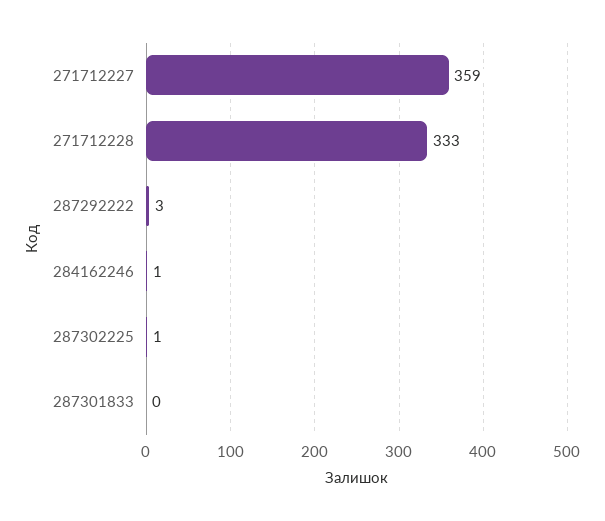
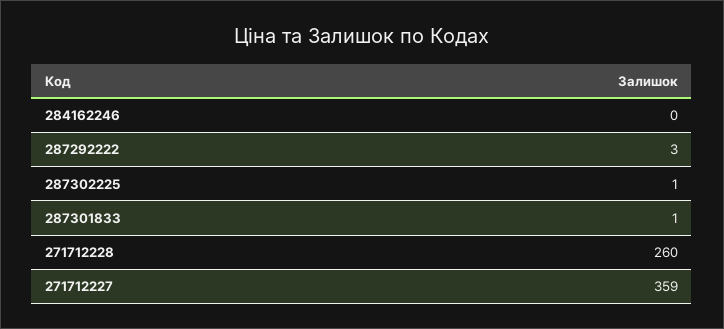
  {
    "271712227": 359,
-   "271712228": 333,
+   "271712228": 260,
    "287292222": 3,
-   "284162246": 1,
+   "284162246": 0,
    "287302225": 1,
-   "287301833": 0
+   "287301833": 1
  }

